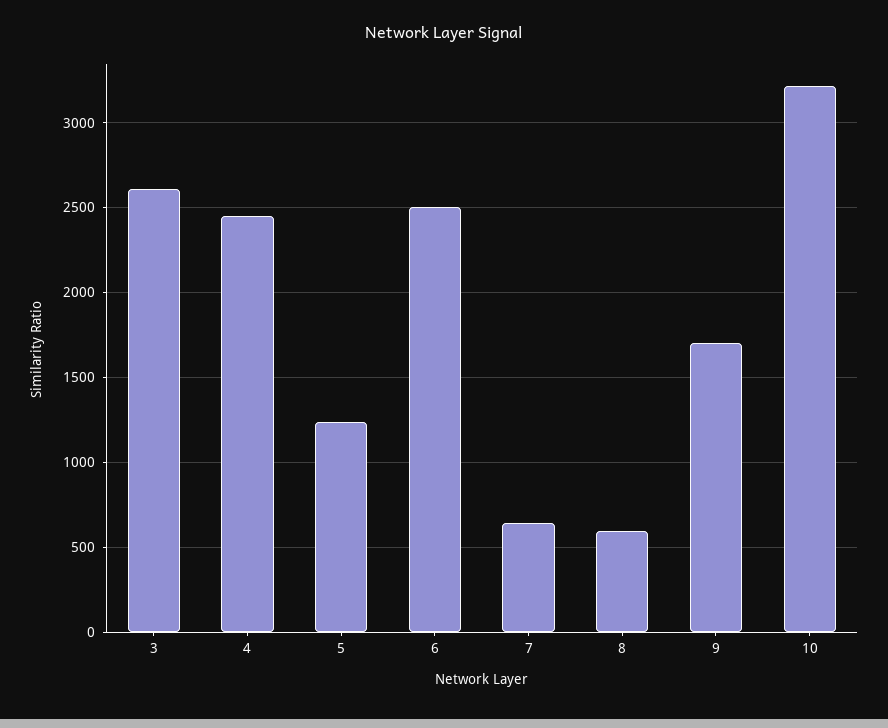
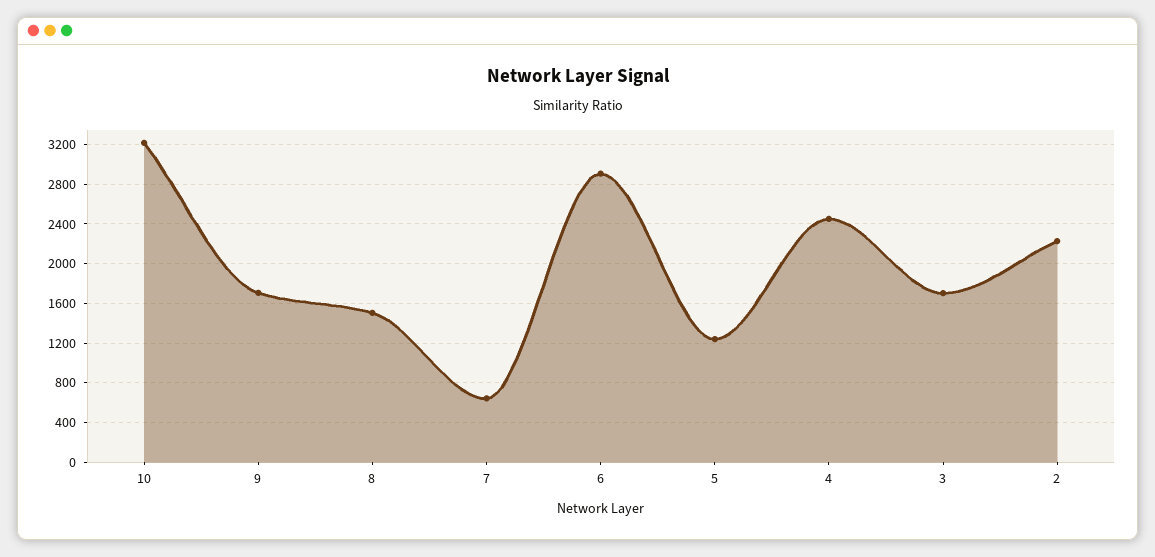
  {
-   "3": 2600,
+   "3": 1700,
    "4": 2450,
    "5": 1250,
-   "6": 2500,
+   "6": 2900,
    "7": 650,
-   "8": 600,
+   "8": 1500,
    "9": 1700,
-   "10": 3200
+   "10": 3200,
+   "2": 2200
  }

